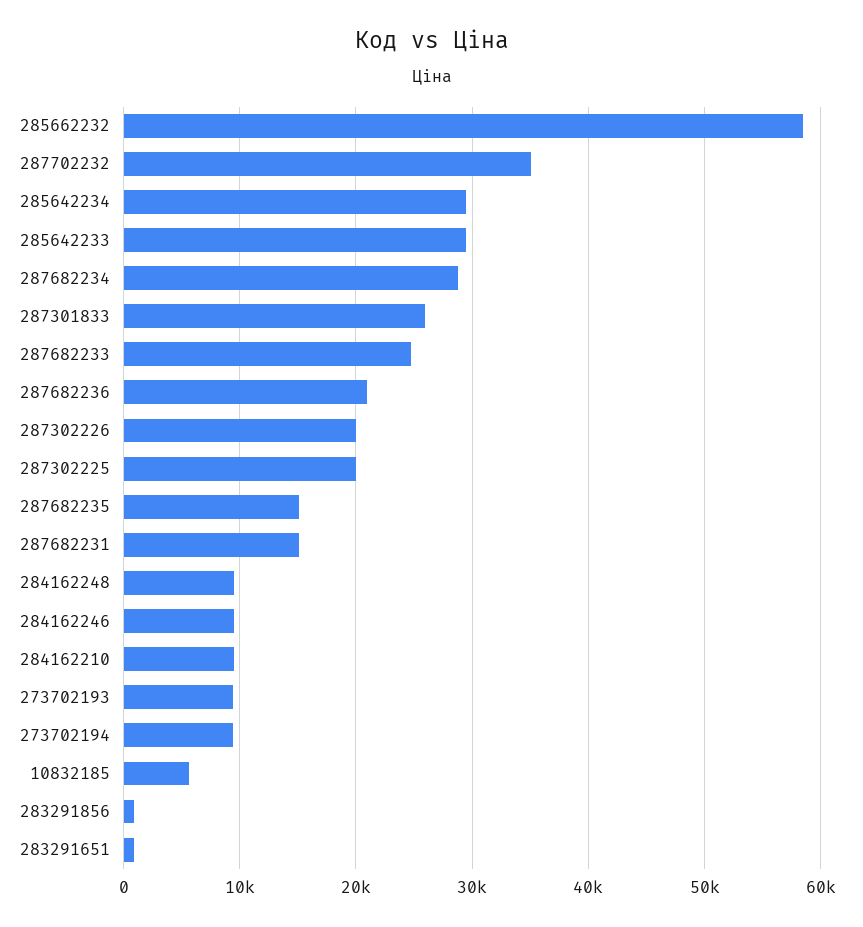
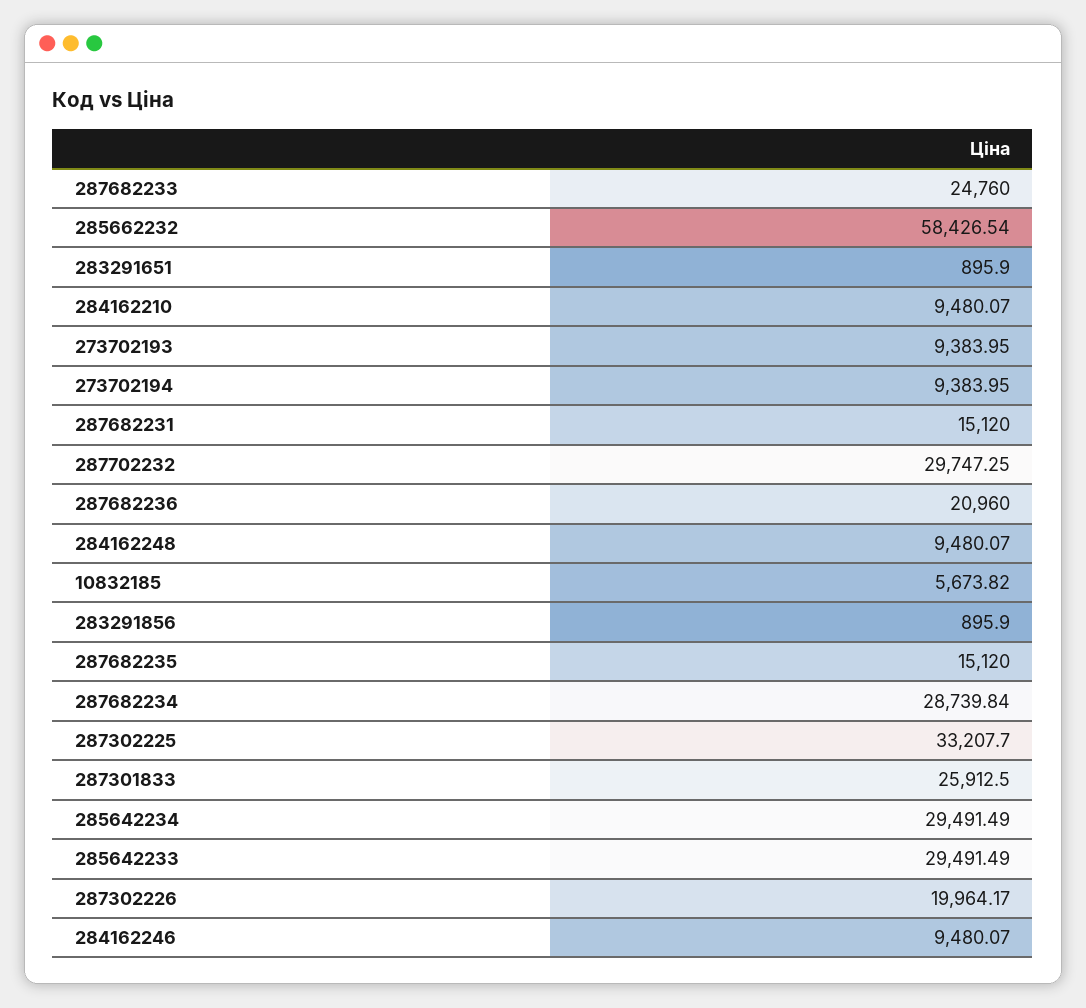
  {
    "285662232": 58426.54,
-   "287702232": 35000,
+   "287702232": 29747.25,
    "285642234": 29491.49,
    "285642233": 29491.49,
    "287682234": 28739.84,
    "287301833": 25912.5,
    "287682233": 24760,
    "287682236": 20960,
    "287302226": 19964.17,
-   "287302225": 20000,
+   "287302225": 33207.7,
    "287682235": 15120,
    "287682231": 15120,
    "284162248": 9480.07,
    "284162246": 9480.07,
    "284162210": 9480.07,
    "273702193": 9383.95,
    "273702194": 9383.95,
    "10832185": 5673.82,
    "283291856": 895.9,
    "283291651": 895.9
  }

